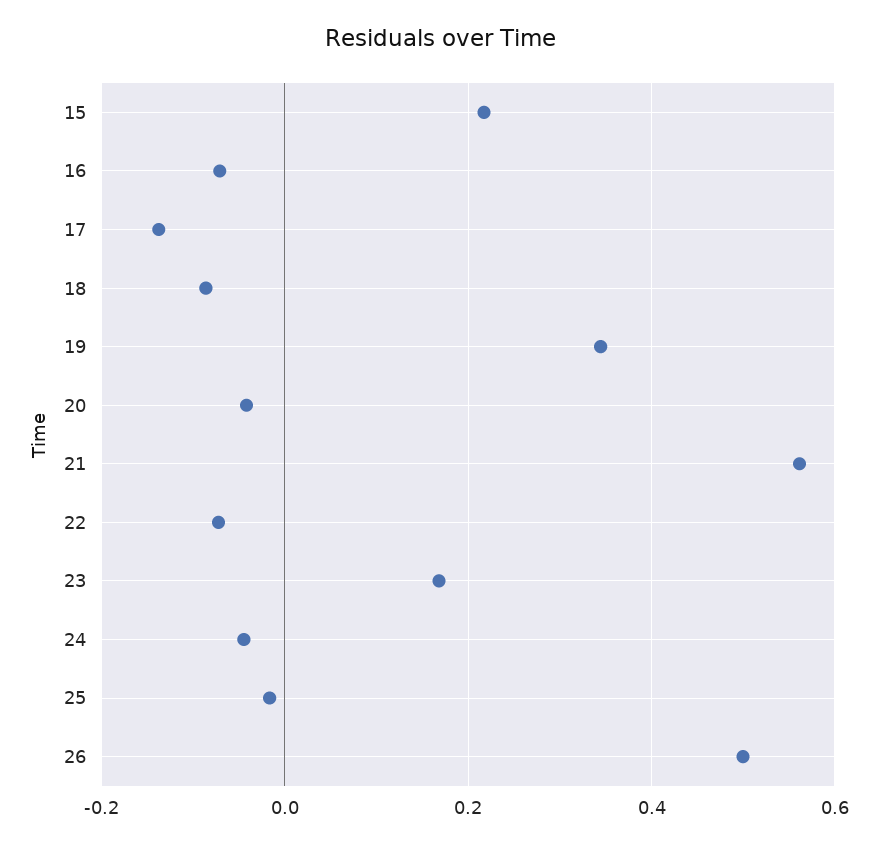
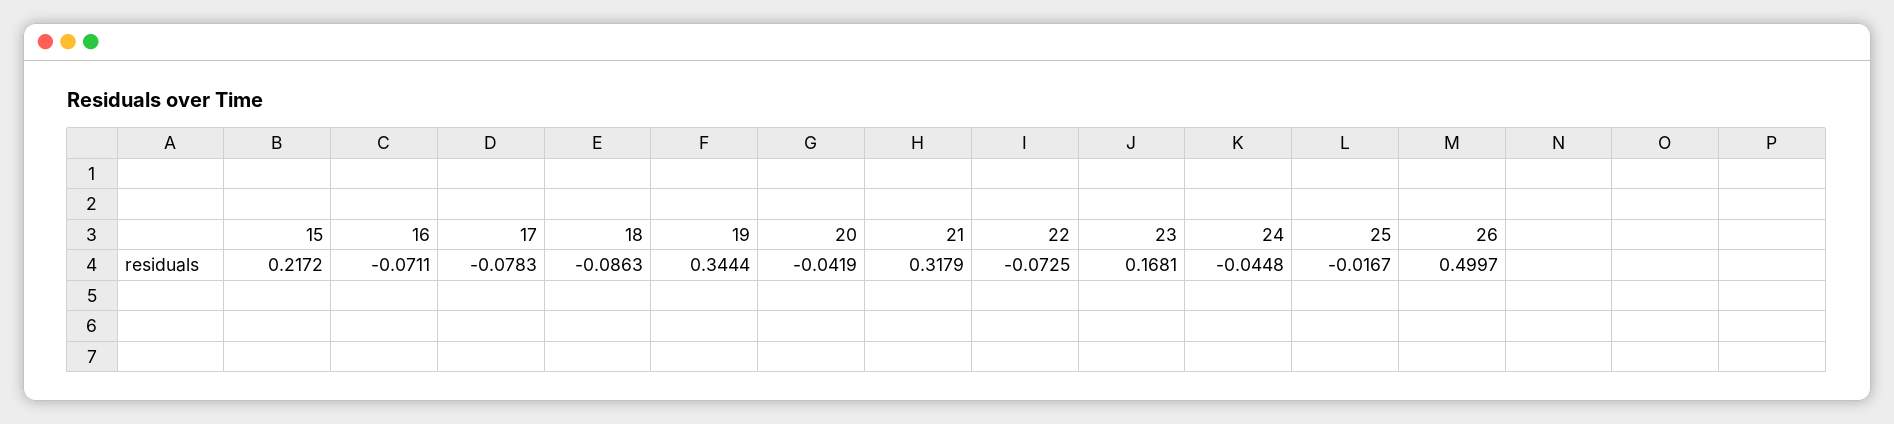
  {
    "15": 0.2172,
    "16": -0.0711,
-   "17": -0.14,
+   "17": -0.0783,
    "18": -0.0863,
    "19": 0.3444,
    "20": -0.0419,
-   "21": 0.56,
+   "21": 0.3179,
    "22": -0.0725,
    "23": 0.1681,
    "24": -0.0448,
    "25": -0.0167,
    "26": 0.4997
  }

